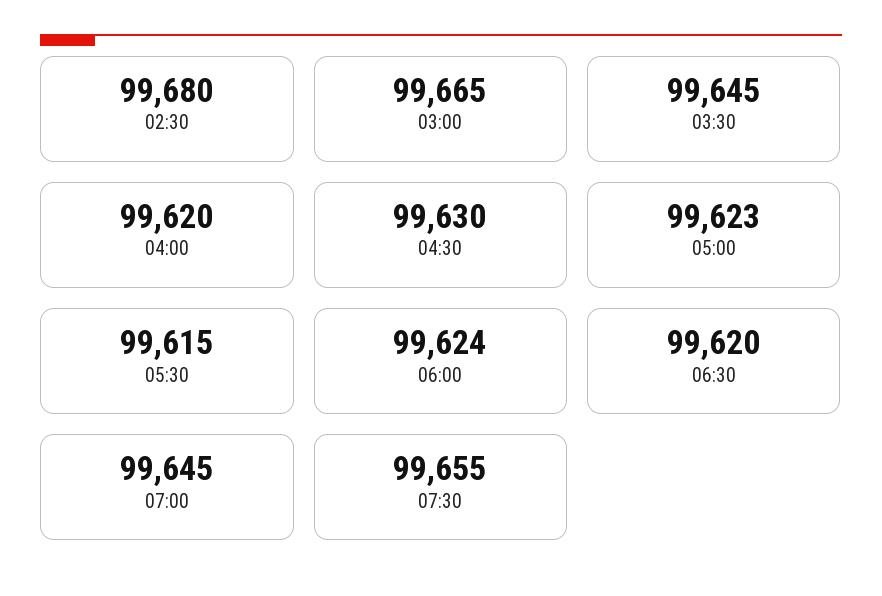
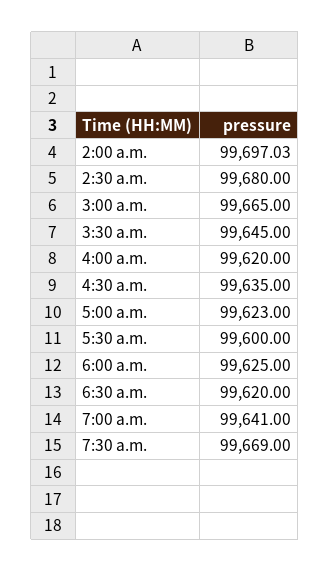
  {
    "02:30": 99680,
    "03:00": 99665,
    "03:30": 99645,
    "04:00": 99620,
-   "04:30": 99630,
+   "04:30": 99635,
    "05:00": 99623,
-   "05:30": 99615,
+   "05:30": 99600,
-   "06:00": 99624,
+   "06:00": 99625,
    "06:30": 99620,
-   "07:00": 99645,
+   "07:00": 99641,
-   "07:30": 99655
+   "07:30": 99669,
+   "2:00 a.m.": 99697.03
  }

